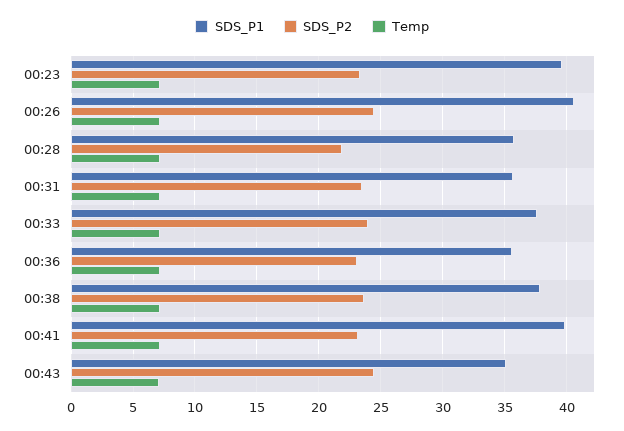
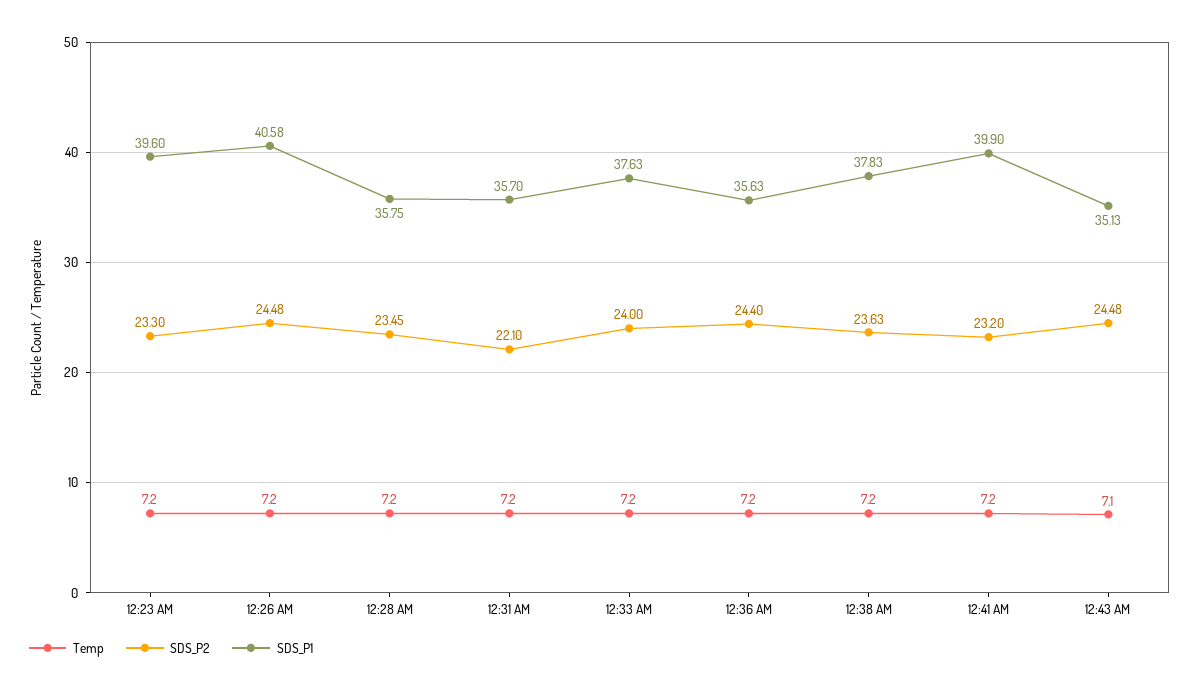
  {
    "SDS_P1": {
      "00:23": 39.6,
      "00:26": 40.58,
      "00:28": 35.75,
      "00:31": 35.7,
      "00:33": 37.63,
      "00:36": 35.63,
      "00:38": 37.83,
      "00:41": 39.9,
      "00:43": 35.13
    },
    "SDS_P2": {
      "00:23": 23.3,
      "00:26": 24.48,
-     "00:28": 22,
+     "00:28": 23.45,
-     "00:31": 23.5,
+     "00:31": 22.1,
      "00:33": 24,
-     "00:36": 23,
+     "00:36": 24.4,
      "00:38": 23.63,
      "00:41": 23.2,
      "00:43": 24.48
    },
    "Temp": {
      "00:23": 7.2,
      "00:26": 7.2,
      "00:28": 7.2,
      "00:31": 7.2,
      "00:33": 7.2,
      "00:36": 7.2,
      "00:38": 7.2,
      "00:41": 7.2,
      "00:43": 7.1
    }
  }

